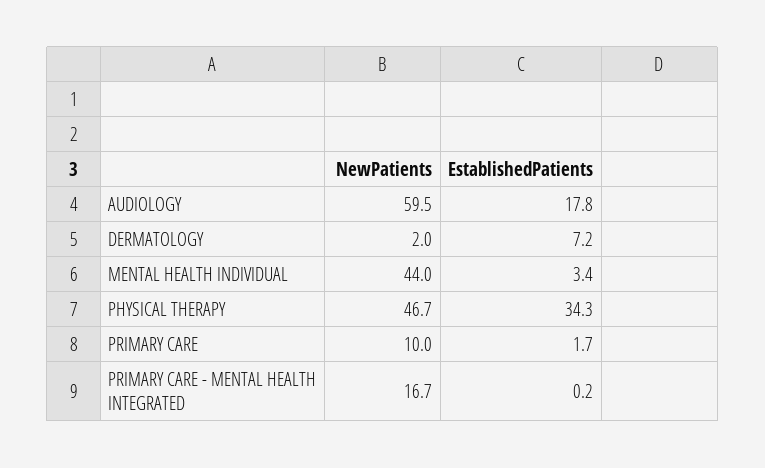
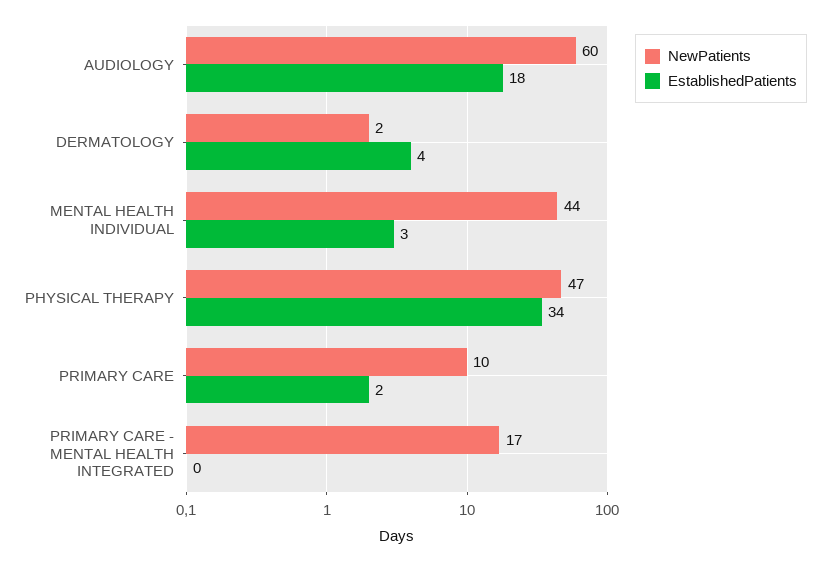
  {
    "NewPatients": {
      "AUDIOLOGY": 59.5,
      "DERMATOLOGY": 2,
      "MENTAL HEALTH INDIVIDUAL": 44,
      "PHYSICAL THERAPY": 46.7,
      "PRIMARY CARE": 10,
      "PRIMARY CARE - MENTAL HEALTH INTEGRATED": 16.7
    },
    "EstablishedPatients": {
      "AUDIOLOGY": 17.8,
-     "DERMATOLOGY": 7.2,
+     "DERMATOLOGY": 4,
      "MENTAL HEALTH INDIVIDUAL": 3.4,
      "PHYSICAL THERAPY": 34.3,
      "PRIMARY CARE": 1.7,
      "PRIMARY CARE - MENTAL HEALTH INTEGRATED": 0.2
    }
  }

